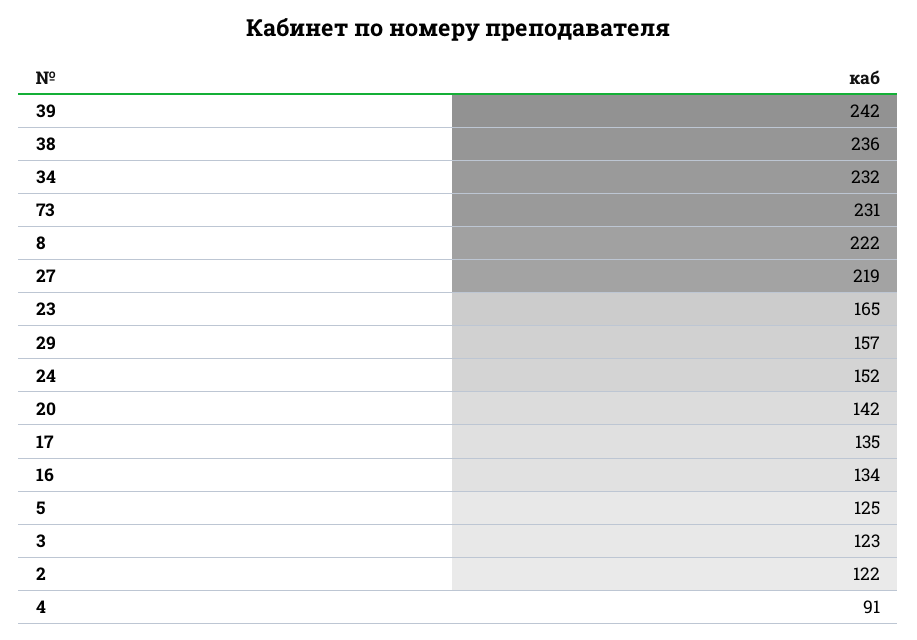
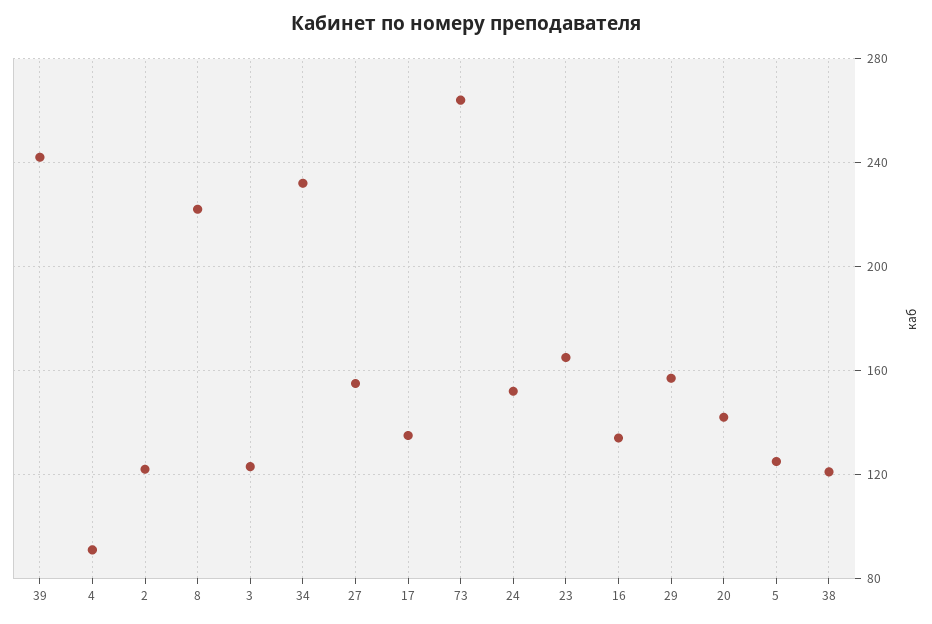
  {
    "39": 242,
-   "38": 236,
+   "38": 120,
    "34": 232,
-   "73": 231,
+   "73": 265,
    "8": 222,
-   "27": 219,
+   "27": 155,
    "23": 165,
    "29": 157,
    "24": 152,
    "20": 142,
    "17": 135,
    "16": 134,
    "5": 125,
    "3": 123,
    "2": 122,
    "4": 91
  }

